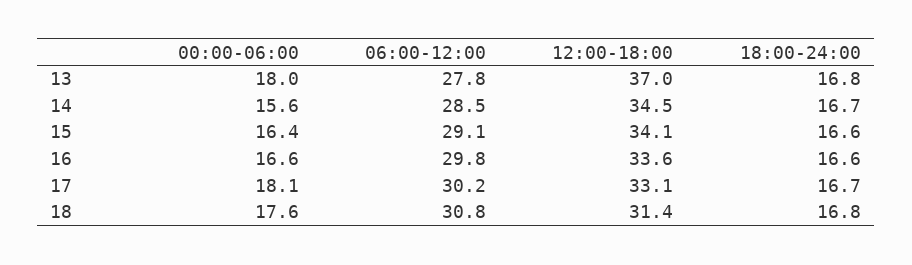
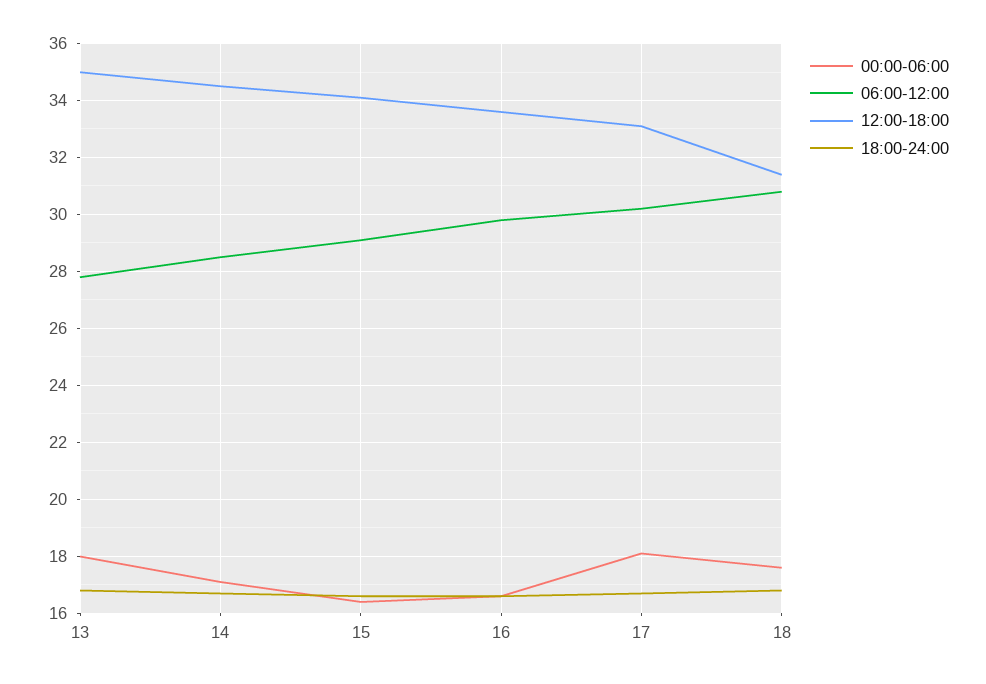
  {
    "00:00-06:00": {
      "13": 18,
-     "14": 15.6,
+     "14": 17,
      "15": 16.4,
      "16": 16.6,
      "17": 18.1,
      "18": 17.6
    },
    "06:00-12:00": {
      "13": 27.8,
      "14": 28.5,
      "15": 29.1,
      "16": 29.8,
      "17": 30.2,
      "18": 30.8
    },
    "12:00-18:00": {
-     "13": 37,
+     "13": 35,
      "14": 34.5,
      "15": 34.1,
      "16": 33.6,
      "17": 33.1,
      "18": 31.4
    },
    "18:00-24:00": {
      "13": 16.8,
      "14": 16.7,
      "15": 16.6,
      "16": 16.6,
      "17": 16.7,
      "18": 16.8
    }
  }

